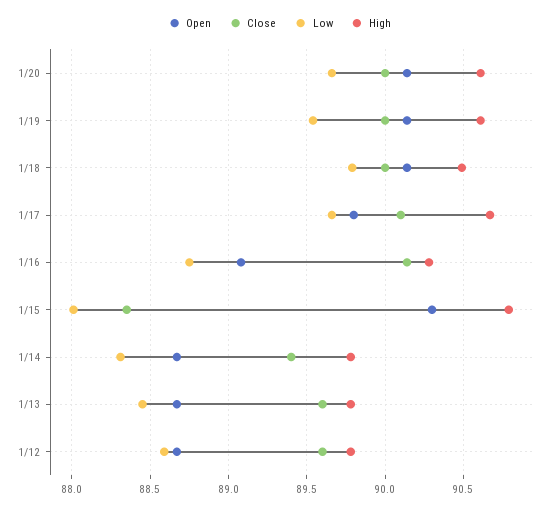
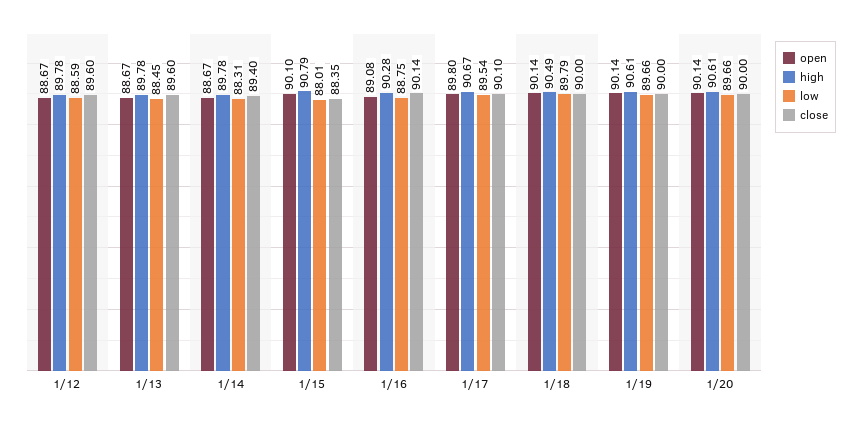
  {
    "Open": {
      "1/20": 90.14,
      "1/19": 90.14,
      "1/18": 90.14,
      "1/17": 89.8,
      "1/16": 89.08,
-     "1/15": 90.3,
+     "1/15": 90.1,
      "1/14": 88.67,
      "1/13": 88.67,
      "1/12": 88.67
    },
    "Close": {
      "1/20": 90,
      "1/19": 90,
      "1/18": 90,
      "1/17": 90.1,
      "1/16": 90.14,
      "1/15": 88.35,
      "1/14": 89.4,
      "1/13": 89.6,
      "1/12": 89.6
    },
    "Low": {
      "1/20": 89.66,
-     "1/19": 89.55,
+     "1/19": 89.66,
      "1/18": 89.79,
-     "1/17": 89.65,
+     "1/17": 89.54,
      "1/16": 88.75,
      "1/15": 88.01,
      "1/14": 88.31,
      "1/13": 88.45,
      "1/12": 88.59
    },
    "High": {
      "1/20": 90.61,
      "1/19": 90.61,
      "1/18": 90.49,
      "1/17": 90.67,
      "1/16": 90.28,
      "1/15": 90.79,
      "1/14": 89.78,
      "1/13": 89.78,
      "1/12": 89.78
    }
  }

